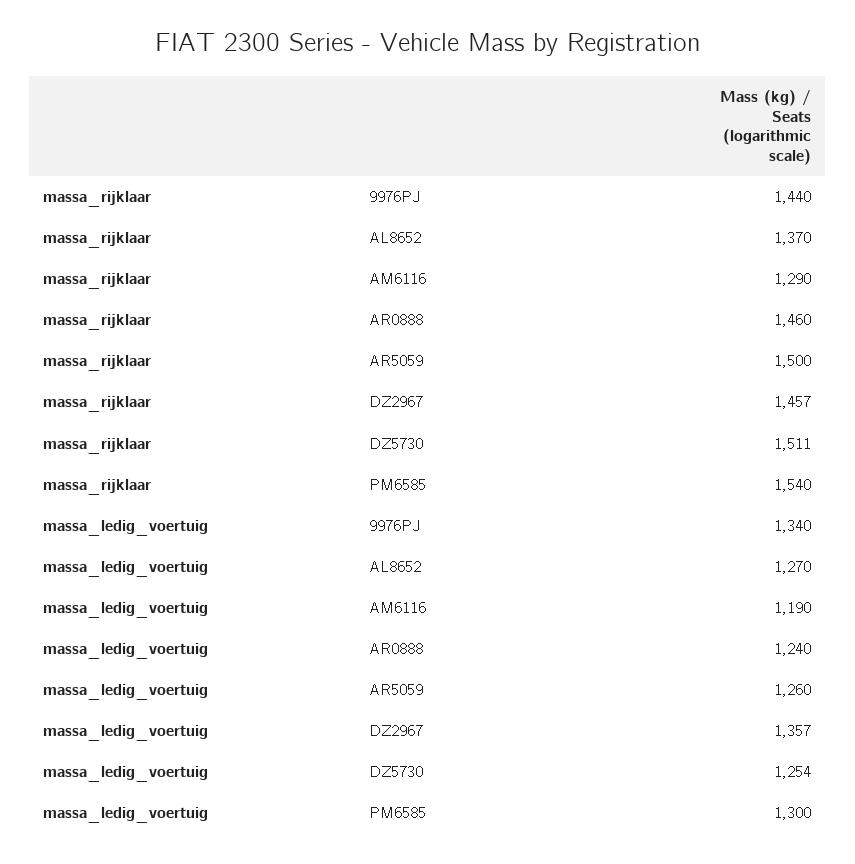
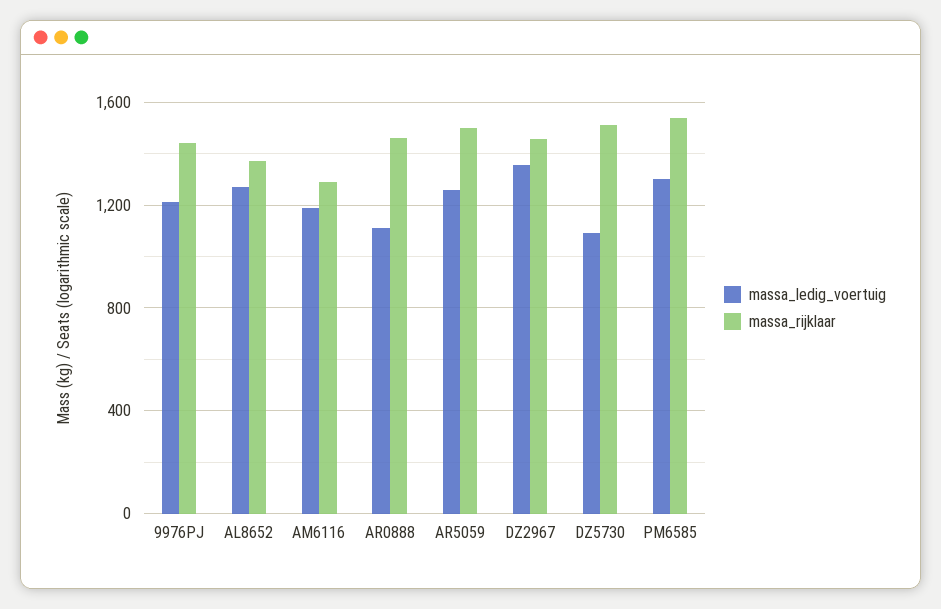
  {
    "massa_rijklaar": {
      "9976PJ": 1440,
      "AL8652": 1370,
      "AM6116": 1290,
      "AR0888": 1460,
      "AR5059": 1500,
      "DZ2967": 1457,
      "DZ5730": 1511,
      "PM6585": 1540
    },
    "massa_ledig_voertuig": {
-     "9976PJ": 1340,
+     "9976PJ": 1200,
      "AL8652": 1270,
      "AM6116": 1190,
-     "AR0888": 1240,
+     "AR0888": 1100,
      "AR5059": 1260,
      "DZ2967": 1357,
-     "DZ5730": 1254,
+     "DZ5730": 1100,
      "PM6585": 1300
    }
  }

